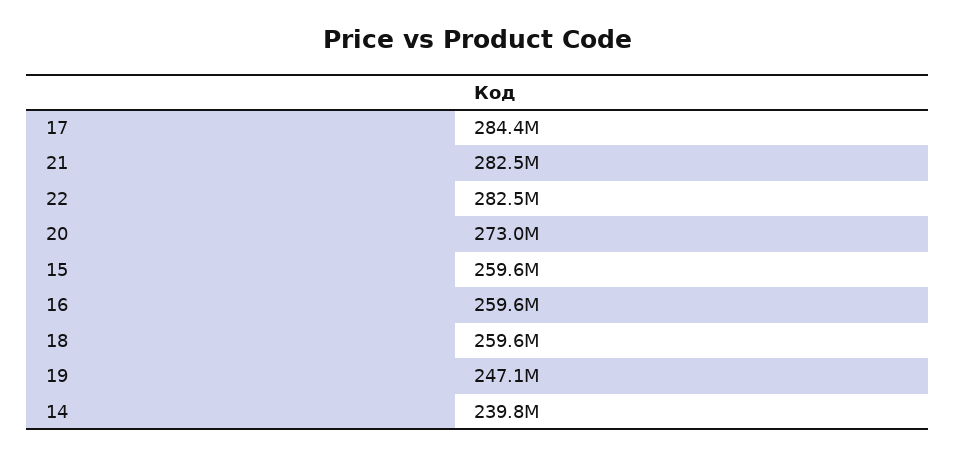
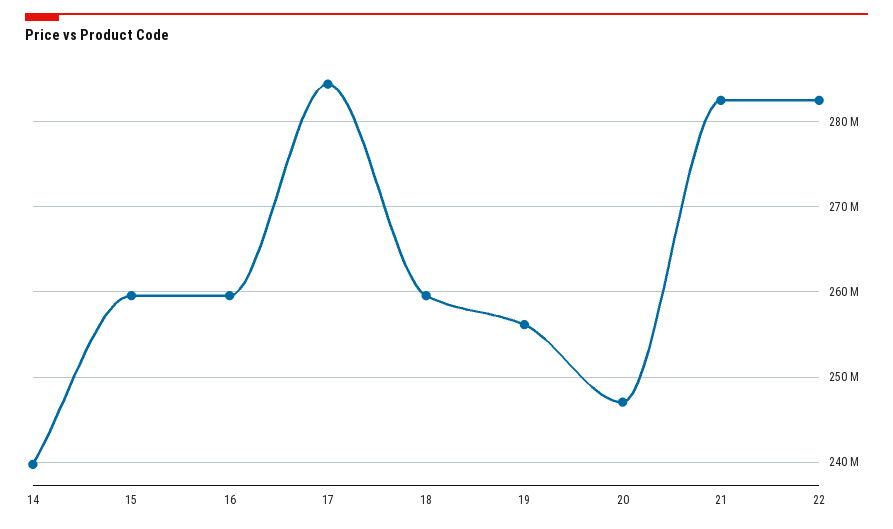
  {
    "17": 284400000,
    "21": 282500000,
    "22": 282500000,
-   "20": 273000000,
+   "20": 247000000,
    "15": 259600000,
    "16": 259600000,
    "18": 259600000,
-   "19": 247100000,
+   "19": 256000000,
    "14": 239800000
  }

